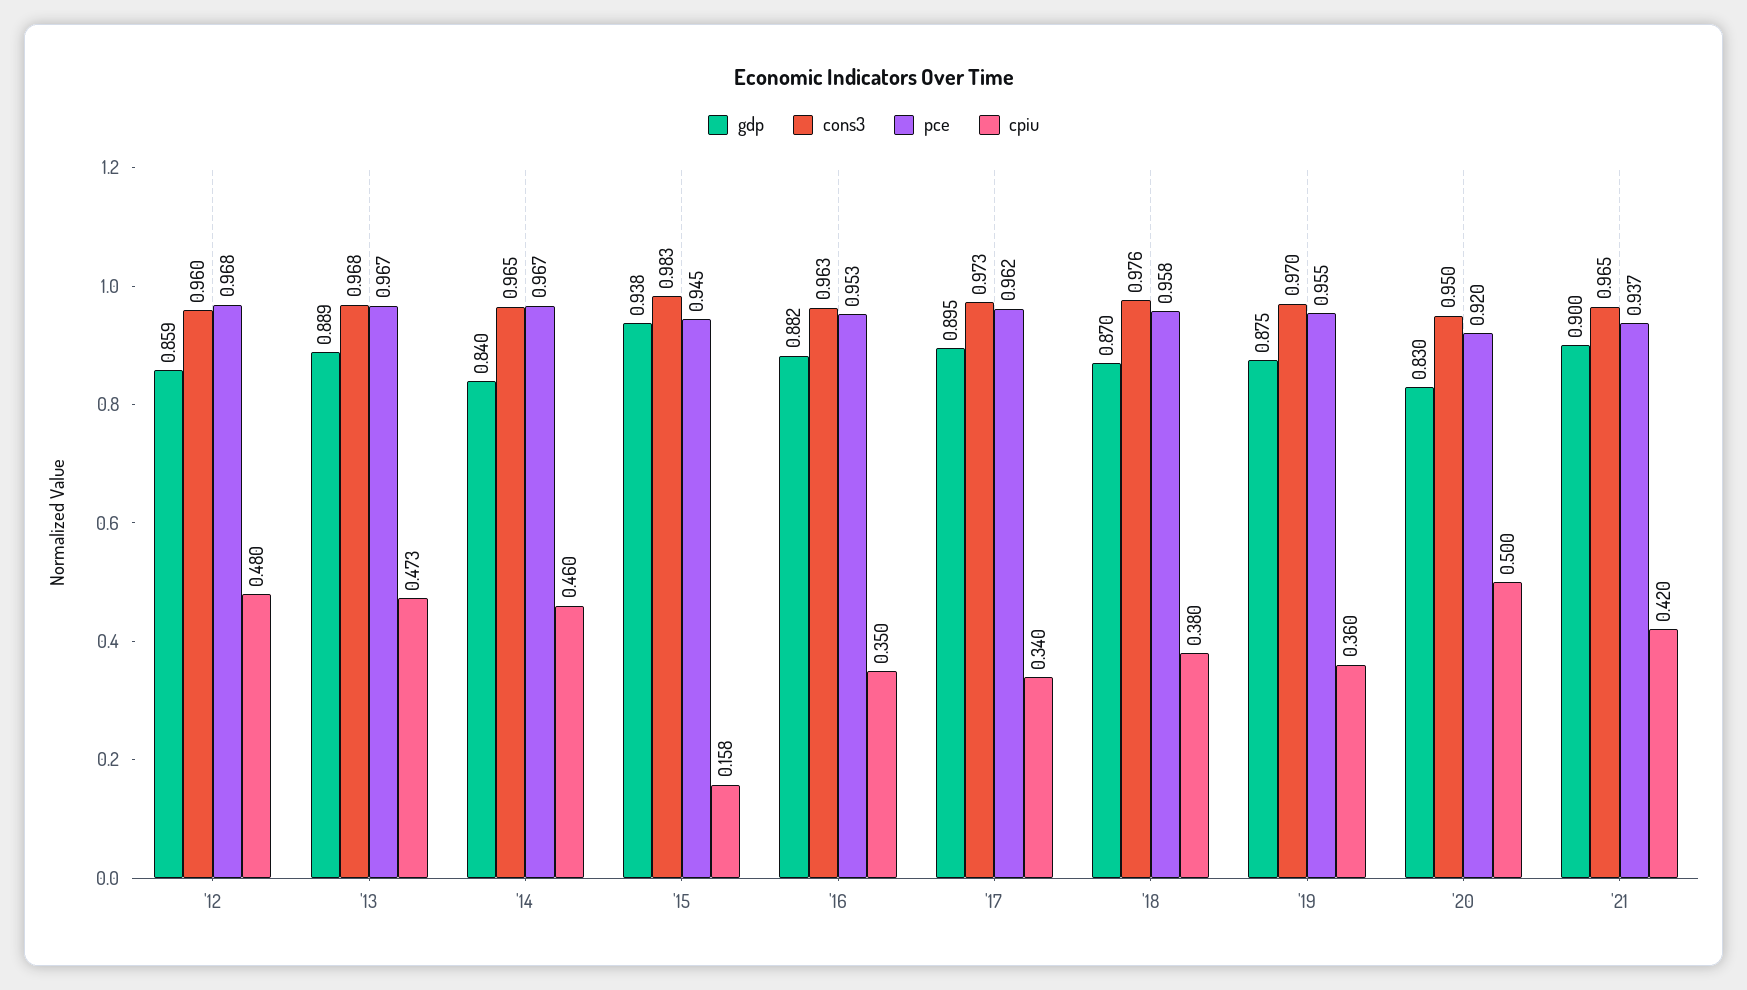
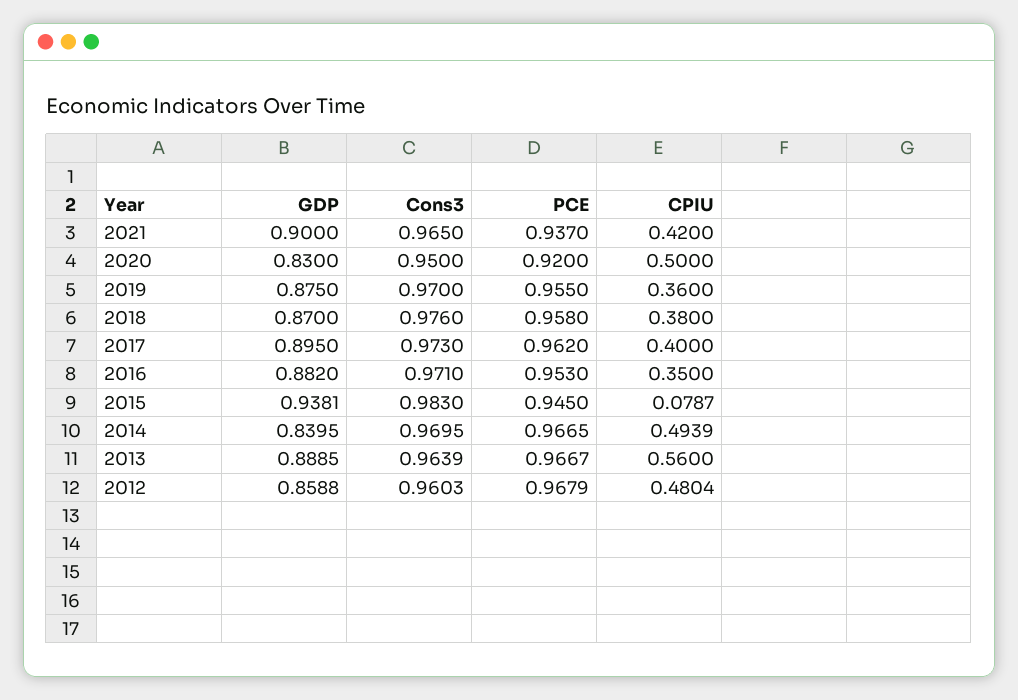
  {
    "gdp": {
      "'12": 0.8588,
      "'13": 0.8885,
      "'14": 0.8395,
      "'15": 0.9381,
      "'16": 0.882,
      "'17": 0.895,
      "'18": 0.87,
      "'19": 0.875,
      "'20": 0.83,
      "'21": 0.9
    },
    "cons3": {
      "'12": 0.9603,
-     "'13": 0.968,
+     "'13": 0.9639,
-     "'14": 0.965,
+     "'14": 0.9695,
      "'15": 0.983,
-     "'16": 0.963,
+     "'16": 0.971,
      "'17": 0.973,
      "'18": 0.976,
      "'19": 0.97,
      "'20": 0.95,
      "'21": 0.965
    },
    "pce": {
      "'12": 0.9679,
      "'13": 0.9667,
      "'14": 0.9665,
      "'15": 0.945,
      "'16": 0.953,
      "'17": 0.962,
      "'18": 0.958,
      "'19": 0.955,
      "'20": 0.92,
      "'21": 0.937
    },
    "cpiu": {
      "'12": 0.4804,
-     "'13": 0.473,
+     "'13": 0.56,
-     "'14": 0.46,
+     "'14": 0.4939,
-     "'15": 0.158,
+     "'15": 0.0787,
      "'16": 0.35,
-     "'17": 0.34,
+     "'17": 0.4,
      "'18": 0.38,
      "'19": 0.36,
      "'20": 0.5,
      "'21": 0.42
    }
  }

